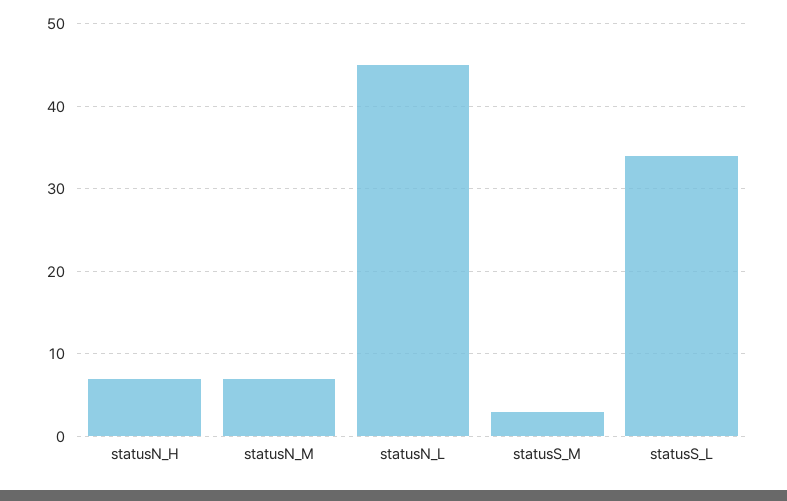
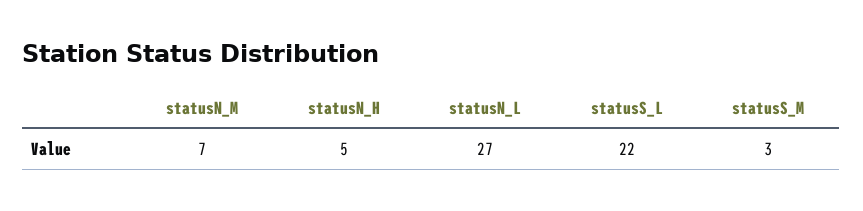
  {
-   "statusN_H": 7,
+   "statusN_H": 5,
    "statusN_M": 7,
-   "statusN_L": 45,
+   "statusN_L": 27,
    "statusS_M": 3,
-   "statusS_L": 34
+   "statusS_L": 22
  }

